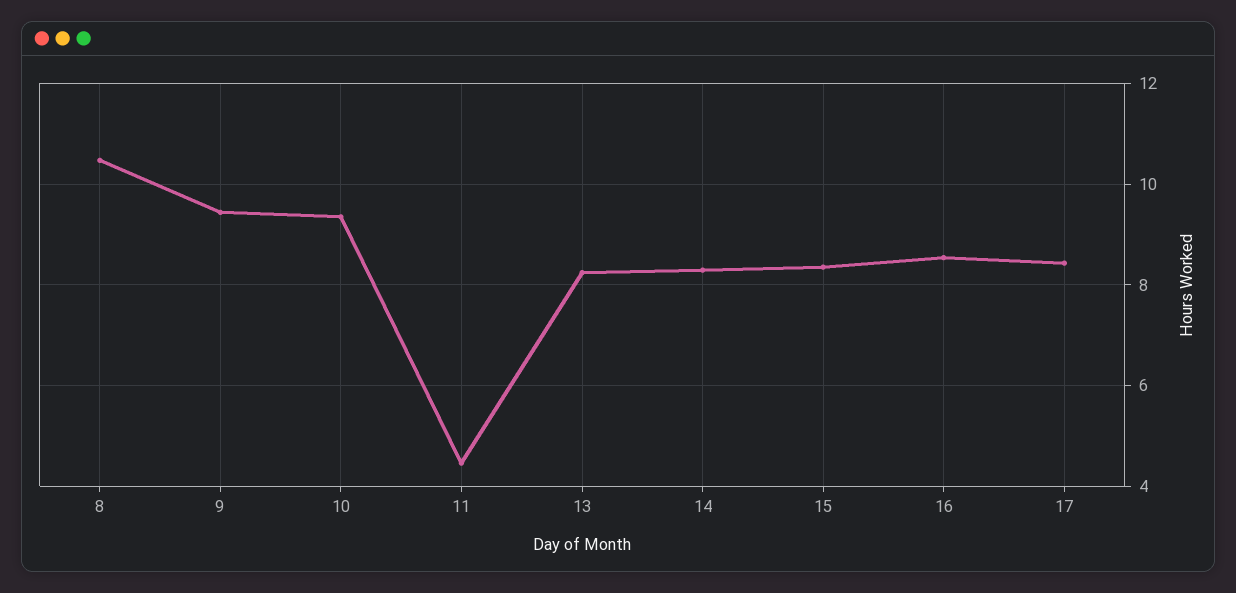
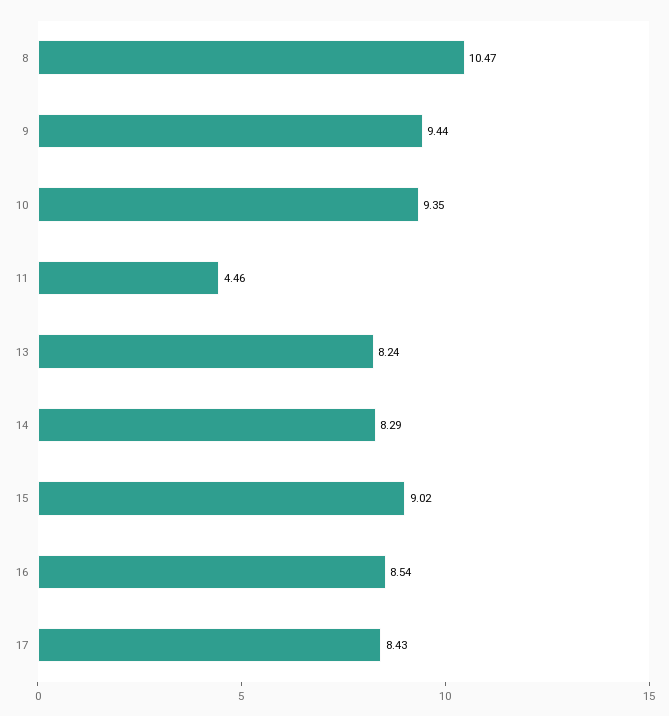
  {
    "8": 10.47,
    "9": 9.44,
    "10": 9.35,
    "11": 4.46,
    "13": 8.24,
    "14": 8.29,
-   "15": 8.4,
+   "15": 9.02,
    "16": 8.54,
    "17": 8.43
  }

